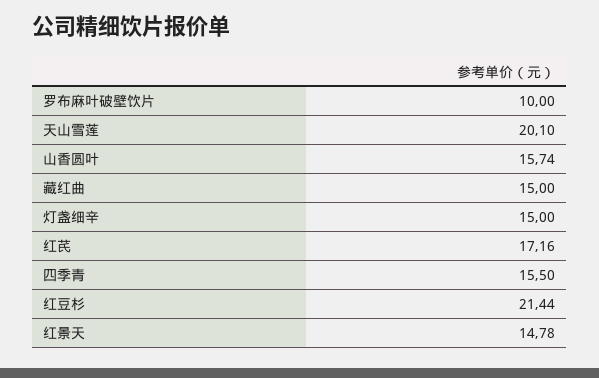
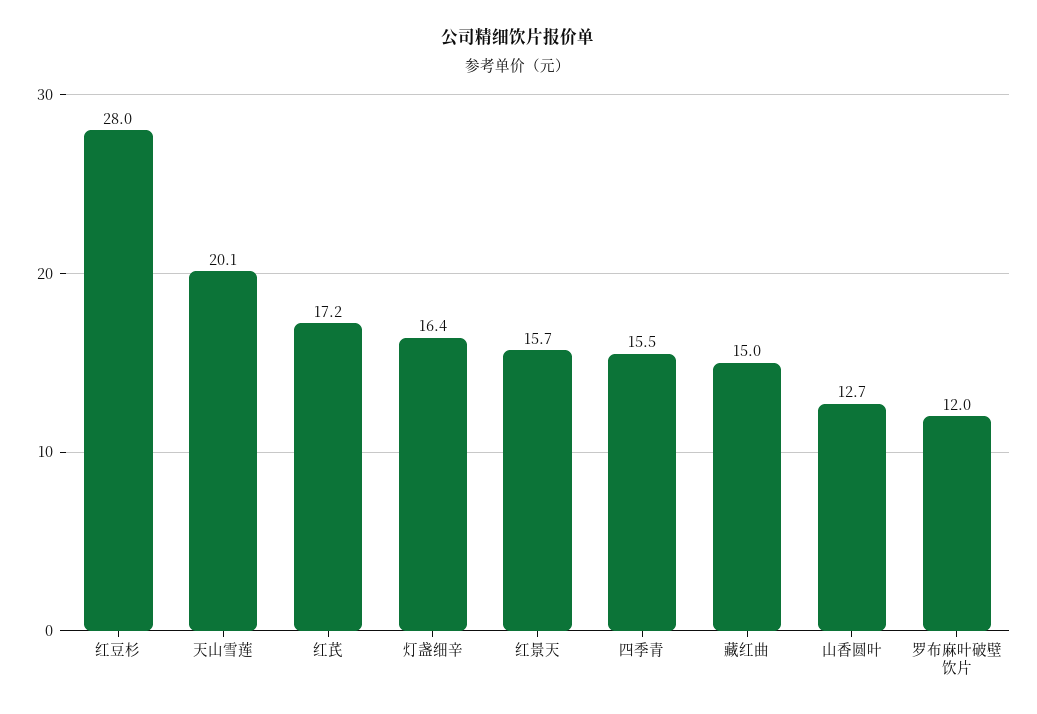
  {
-   "罗布麻叶破壁饮片": 10,
+   "罗布麻叶破壁饮片": 12,
    "天山雪莲": 20.1,
-   "山香圆叶": 15.74,
+   "山香圆叶": 12.7,
    "藏红曲": 15,
-   "灯盏细辛": 15,
+   "灯盏细辛": 16.4,
    "红芪": 17.16,
    "四季青": 15.5,
-   "红豆杉": 21.44,
+   "红豆杉": 28,
-   "红景天": 14.78
+   "红景天": 15.7
  }

